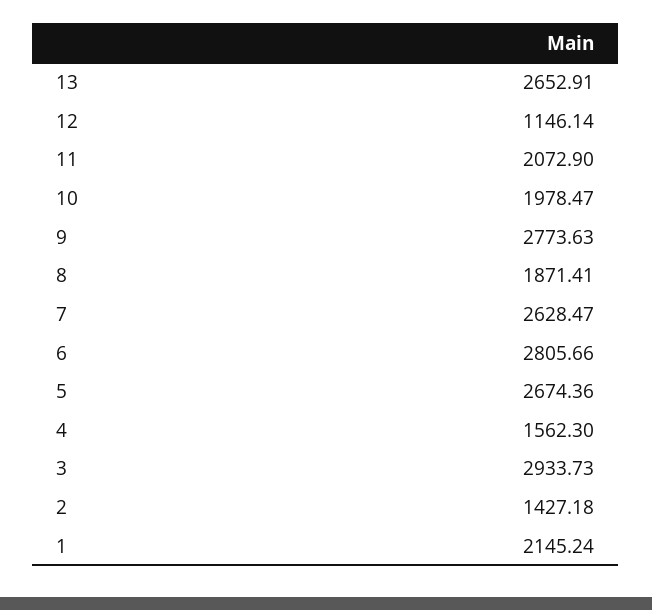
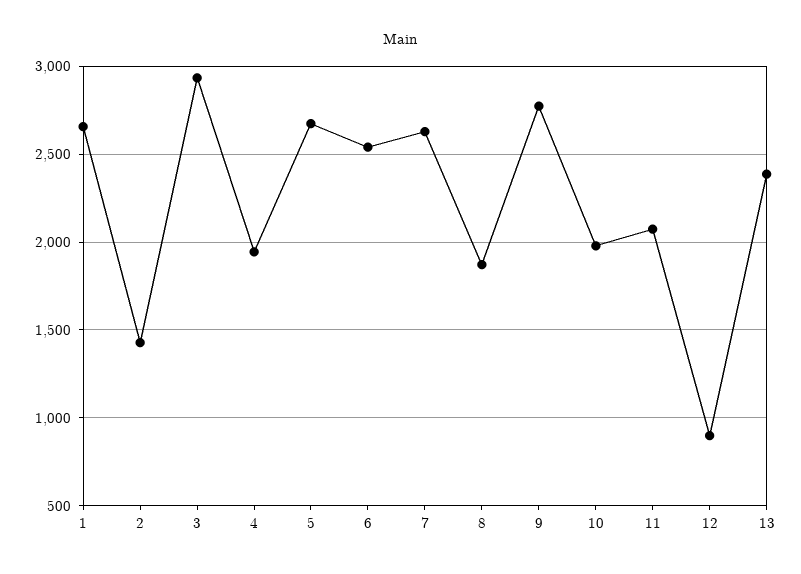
  {
-   "13": 2652.91,
+   "13": 2400,
-   "12": 1146.14,
+   "12": 900,
    "11": 2072.9,
    "10": 1978.47,
    "9": 2773.63,
    "8": 1871.41,
    "7": 2628.47,
-   "6": 2805.66,
+   "6": 2550,
    "5": 2674.36,
-   "4": 1562.3,
+   "4": 1950,
    "3": 2933.73,
    "2": 1427.18,
-   "1": 2145.24
+   "1": 2650
  }

